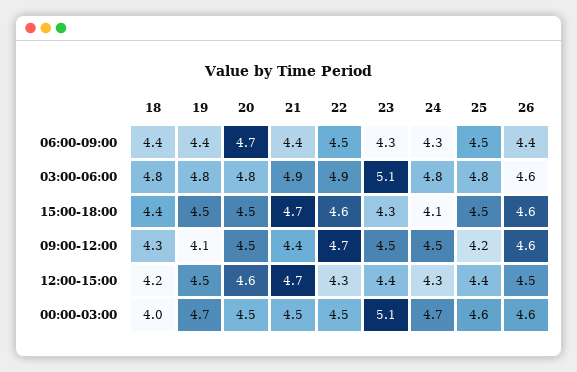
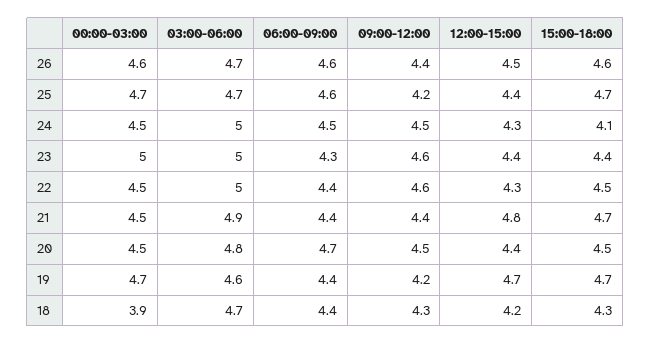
  {
    "18": {
      "06:00-09:00": 4.4,
-     "03:00-06:00": 4.8,
+     "03:00-06:00": 4.7,
-     "15:00-18:00": 4.4,
+     "15:00-18:00": 4.3,
      "09:00-12:00": 4.3,
      "12:00-15:00": 4.2,
-     "00:00-03:00": 4
+     "00:00-03:00": 3.9
    },
    "19": {
      "06:00-09:00": 4.4,
-     "03:00-06:00": 4.8,
+     "03:00-06:00": 4.6,
-     "15:00-18:00": 4.5,
+     "15:00-18:00": 4.7,
-     "09:00-12:00": 4.1,
+     "09:00-12:00": 4.2,
-     "12:00-15:00": 4.5,
+     "12:00-15:00": 4.7,
      "00:00-03:00": 4.7
    },
    "20": {
      "06:00-09:00": 4.7,
      "03:00-06:00": 4.8,
      "15:00-18:00": 4.5,
      "09:00-12:00": 4.5,
-     "12:00-15:00": 4.6,
+     "12:00-15:00": 4.4,
      "00:00-03:00": 4.5
    },
    "21": {
      "06:00-09:00": 4.4,
      "03:00-06:00": 4.9,
      "15:00-18:00": 4.7,
      "09:00-12:00": 4.4,
-     "12:00-15:00": 4.7,
+     "12:00-15:00": 4.8,
      "00:00-03:00": 4.5
    },
    "22": {
-     "06:00-09:00": 4.5,
+     "06:00-09:00": 4.4,
-     "03:00-06:00": 4.9,
+     "03:00-06:00": 5,
-     "15:00-18:00": 4.6,
+     "15:00-18:00": 4.5,
-     "09:00-12:00": 4.7,
+     "09:00-12:00": 4.6,
      "12:00-15:00": 4.3,
      "00:00-03:00": 4.5
    },
    "23": {
      "06:00-09:00": 4.3,
-     "03:00-06:00": 5.1,
+     "03:00-06:00": 5,
-     "15:00-18:00": 4.3,
+     "15:00-18:00": 4.4,
-     "09:00-12:00": 4.5,
+     "09:00-12:00": 4.6,
      "12:00-15:00": 4.4,
-     "00:00-03:00": 5.1
+     "00:00-03:00": 5
    },
    "24": {
-     "06:00-09:00": 4.3,
+     "06:00-09:00": 4.5,
-     "03:00-06:00": 4.8,
+     "03:00-06:00": 5,
      "15:00-18:00": 4.1,
      "09:00-12:00": 4.5,
      "12:00-15:00": 4.3,
-     "00:00-03:00": 4.7
+     "00:00-03:00": 4.5
    },
    "25": {
-     "06:00-09:00": 4.5,
+     "06:00-09:00": 4.6,
-     "03:00-06:00": 4.8,
+     "03:00-06:00": 4.7,
-     "15:00-18:00": 4.5,
+     "15:00-18:00": 4.7,
      "09:00-12:00": 4.2,
      "12:00-15:00": 4.4,
-     "00:00-03:00": 4.6
+     "00:00-03:00": 4.7
    },
    "26": {
-     "06:00-09:00": 4.4,
+     "06:00-09:00": 4.6,
-     "03:00-06:00": 4.6,
+     "03:00-06:00": 4.7,
      "15:00-18:00": 4.6,
-     "09:00-12:00": 4.6,
+     "09:00-12:00": 4.4,
      "12:00-15:00": 4.5,
      "00:00-03:00": 4.6
    }
  }

